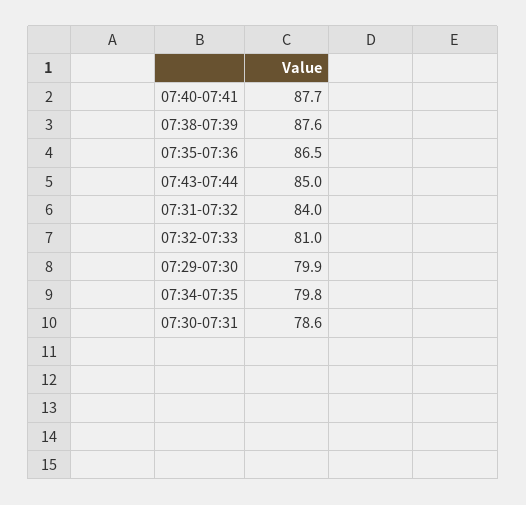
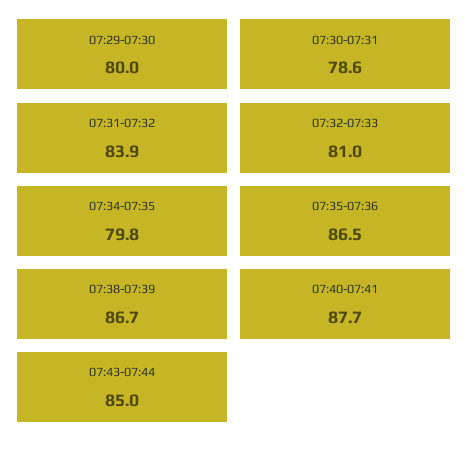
  {
    "07:40-07:41": 87.7,
-   "07:38-07:39": 87.6,
+   "07:38-07:39": 86.7,
    "07:35-07:36": 86.5,
    "07:43-07:44": 85,
-   "07:31-07:32": 84,
+   "07:31-07:32": 83.9,
    "07:32-07:33": 81,
-   "07:29-07:30": 79.9,
+   "07:29-07:30": 80,
    "07:34-07:35": 79.8,
    "07:30-07:31": 78.6
  }

